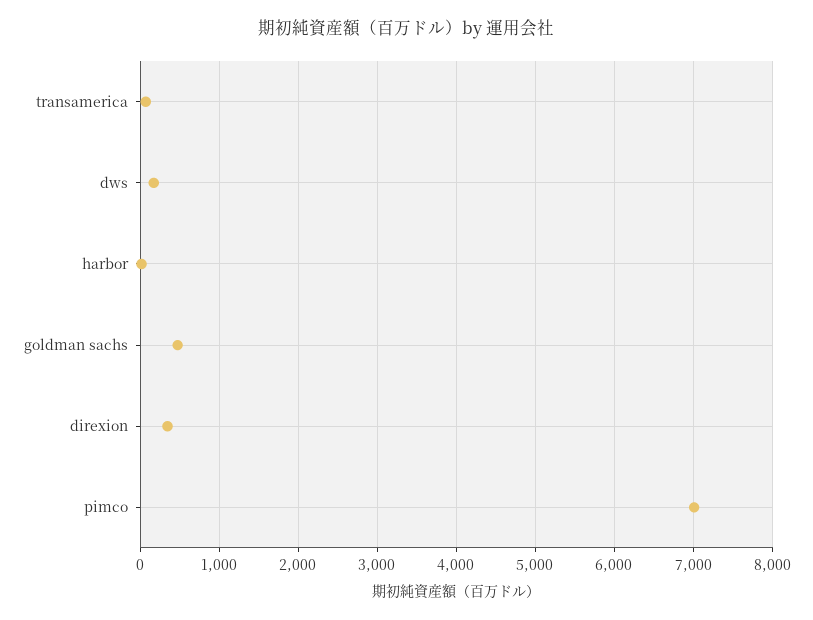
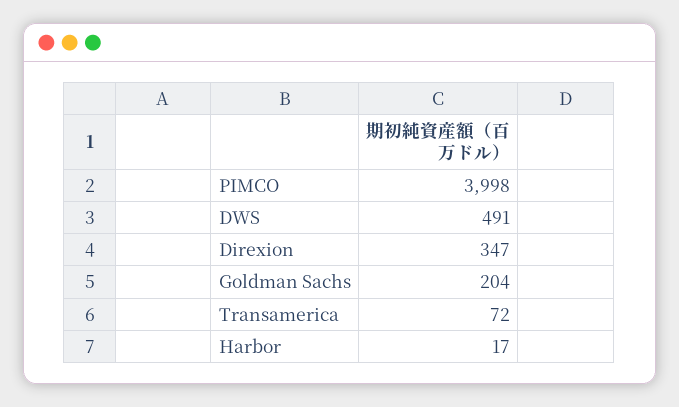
  {
    "transamerica": 72,
-   "dws": 200,
+   "dws": 491,
    "harbor": 17,
-   "goldman sachs": 500,
+   "goldman sachs": 204,
    "direxion": 347,
-   "pimco": 7000
+   "pimco": 3998
  }

